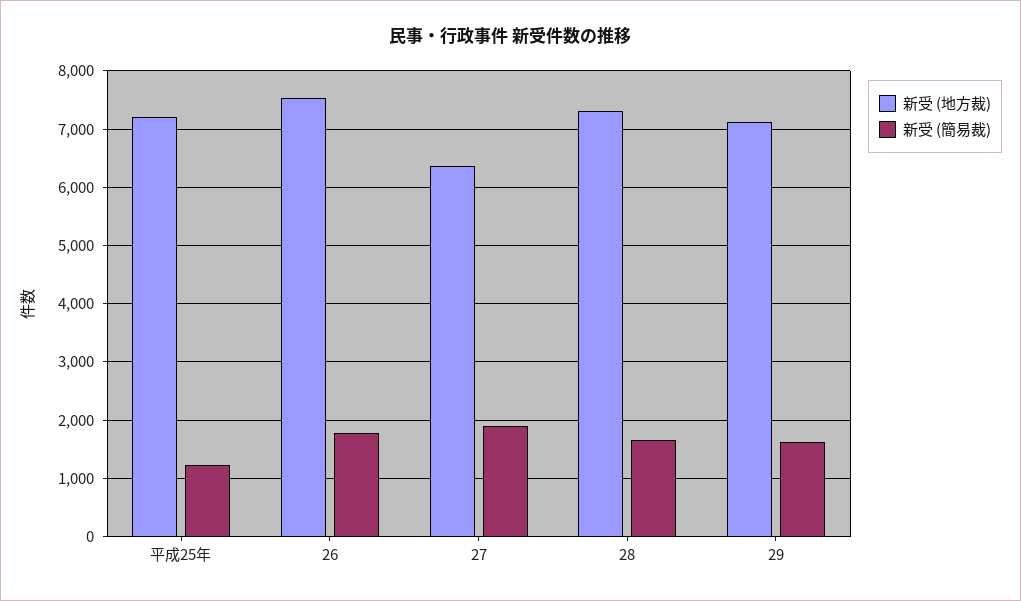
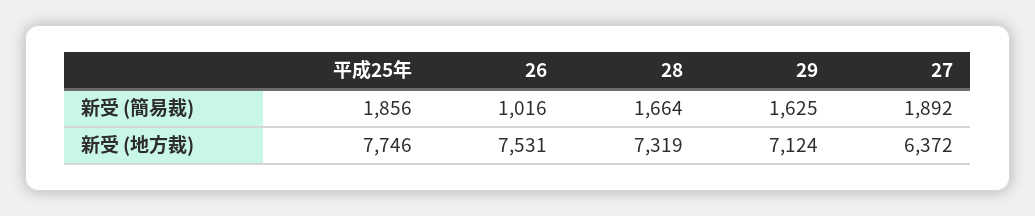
  {
    "新受 (地方裁)": {
-     "平成25年": 7200,
+     "平成25年": 7746,
      "26": 7531,
      "27": 6372,
      "28": 7319,
      "29": 7124
    },
    "新受 (簡易裁)": {
-     "平成25年": 1200,
+     "平成25年": 1856,
-     "26": 1800,
+     "26": 1016,
      "27": 1892,
      "28": 1664,
      "29": 1625
    }
  }

